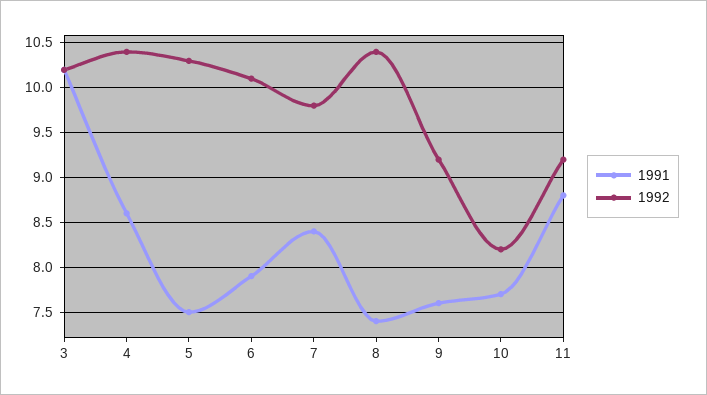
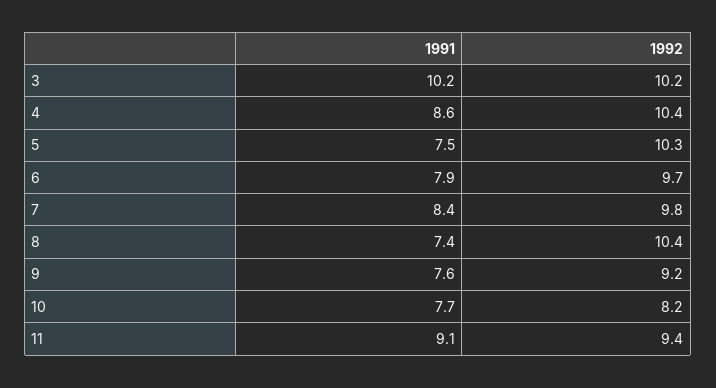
  {
    "1991": {
      "3": 10.2,
      "4": 8.6,
      "5": 7.5,
      "6": 7.9,
      "7": 8.4,
      "8": 7.4,
      "9": 7.6,
      "10": 7.7,
-     "11": 8.8
+     "11": 9.1
    },
    "1992": {
      "3": 10.2,
      "4": 10.4,
      "5": 10.3,
-     "6": 10.1,
+     "6": 9.7,
      "7": 9.8,
      "8": 10.4,
      "9": 9.2,
      "10": 8.2,
-     "11": 9.2
+     "11": 9.4
    }
  }

